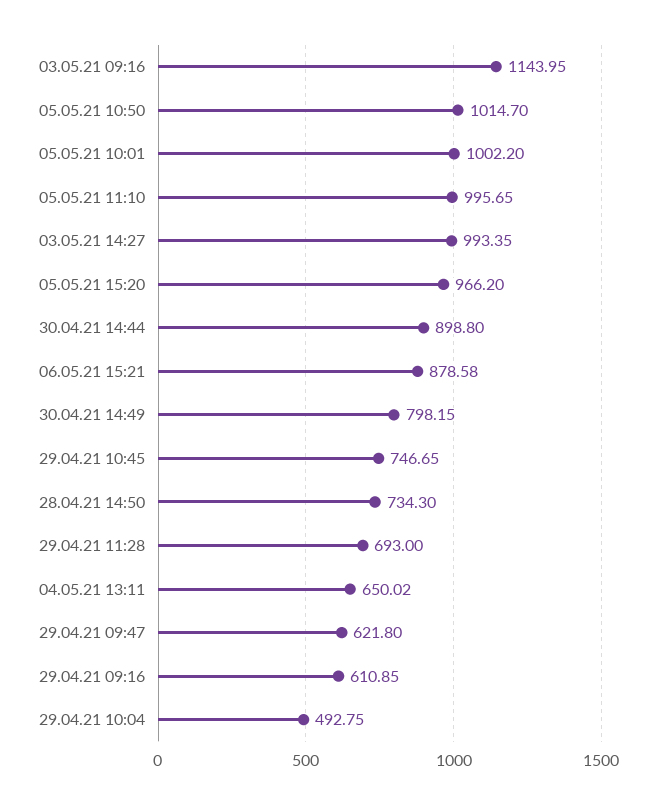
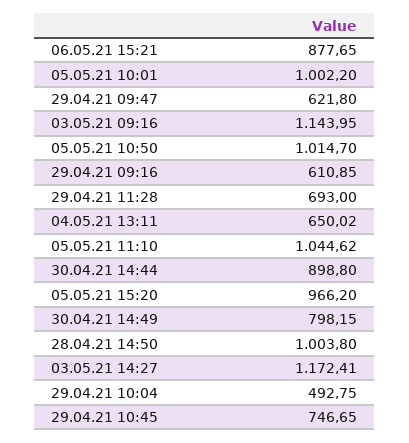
  {
    "03.05.21 09:16": 1143.95,
    "05.05.21 10:50": 1014.7,
    "05.05.21 10:01": 1002.2,
-   "05.05.21 11:10": 995.65,
+   "05.05.21 11:10": 1044.62,
-   "03.05.21 14:27": 993.35,
+   "03.05.21 14:27": 1172.41,
    "05.05.21 15:20": 966.2,
    "30.04.21 14:44": 898.8,
-   "06.05.21 15:21": 878.58,
+   "06.05.21 15:21": 877.65,
    "30.04.21 14:49": 798.15,
    "29.04.21 10:45": 746.65,
-   "28.04.21 14:50": 734.3,
+   "28.04.21 14:50": 1003.8,
    "29.04.21 11:28": 693,
    "04.05.21 13:11": 650.02,
    "29.04.21 09:47": 621.8,
    "29.04.21 09:16": 610.85,
    "29.04.21 10:04": 492.75
  }

